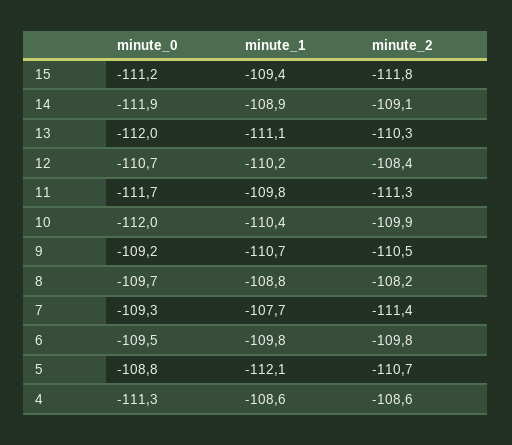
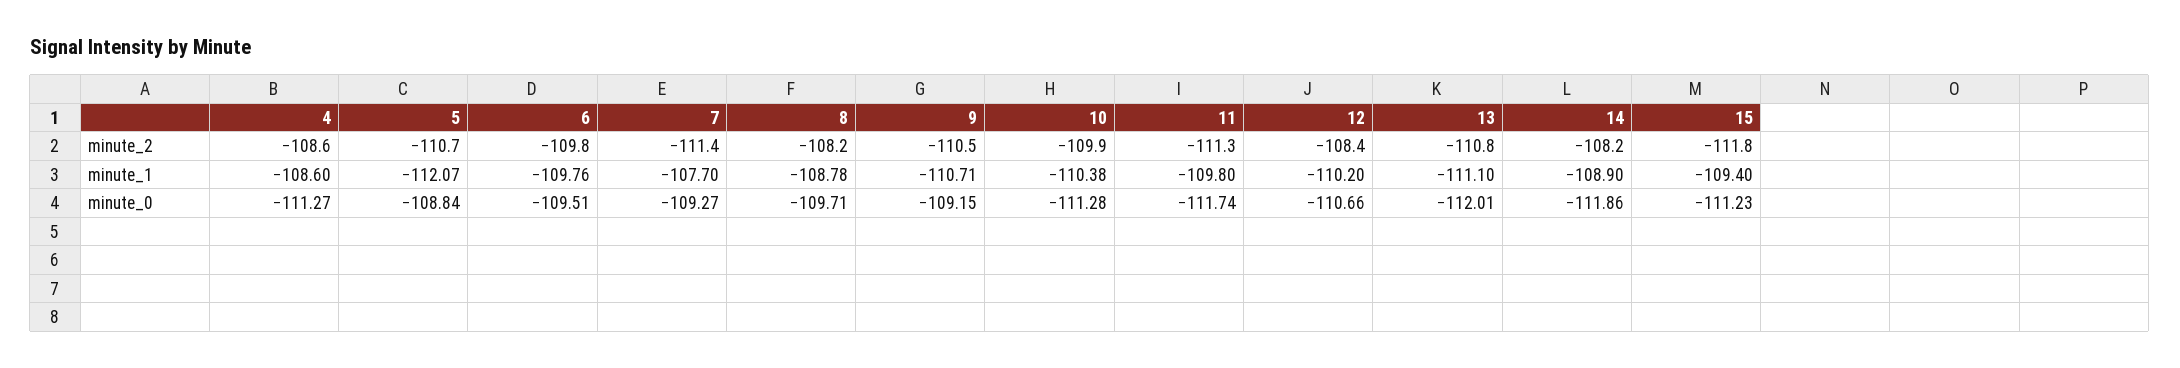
  {
    "minute_0": {
      "15": -111.23,
      "14": -111.86,
      "13": -112.01,
      "12": -110.66,
      "11": -111.74,
-     "10": -112,
+     "10": -111.28,
      "9": -109.15,
      "8": -109.71,
      "7": -109.27,
      "6": -109.51,
      "5": -108.84,
      "4": -111.27
    },
    "minute_1": {
      "15": -109.4,
      "14": -108.9,
      "13": -111.1,
      "12": -110.2,
      "11": -109.8,
      "10": -110.38,
      "9": -110.71,
      "8": -108.78,
      "7": -107.7,
      "6": -109.76,
      "5": -112.07,
      "4": -108.6
    },
    "minute_2": {
      "15": -111.8,
-     "14": -109.1,
+     "14": -108.2,
-     "13": -110.3,
+     "13": -110.8,
      "12": -108.4,
      "11": -111.3,
      "10": -109.9,
      "9": -110.5,
      "8": -108.2,
      "7": -111.4,
      "6": -109.8,
      "5": -110.7,
      "4": -108.6
    }
  }

